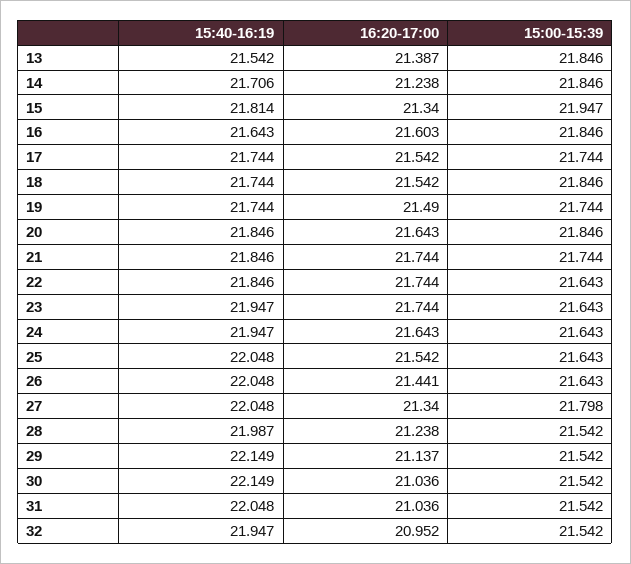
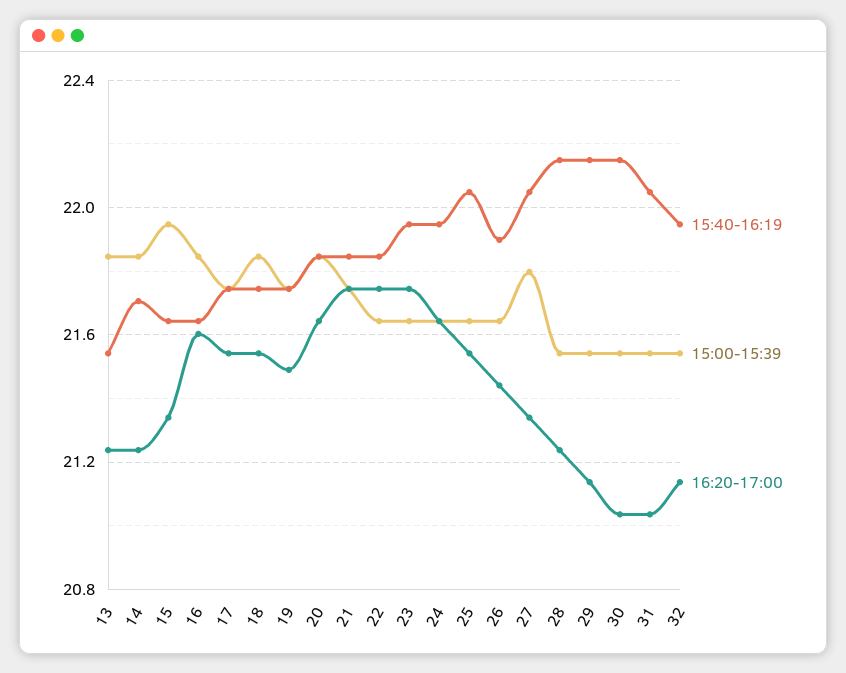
  {
    "15:40-16:19": {
      "13": 21.542,
      "14": 21.706,
-     "15": 21.814,
+     "15": 21.65,
      "16": 21.643,
      "17": 21.744,
      "18": 21.744,
      "19": 21.744,
      "20": 21.846,
      "21": 21.846,
      "22": 21.846,
      "23": 21.947,
      "24": 21.947,
      "25": 22.048,
-     "26": 22.048,
+     "26": 21.9,
      "27": 22.048,
-     "28": 21.987,
+     "28": 22.15,
      "29": 22.149,
      "30": 22.149,
      "31": 22.048,
      "32": 21.947
    },
    "16:20-17:00": {
-     "13": 21.387,
+     "13": 21.25,
      "14": 21.238,
      "15": 21.34,
      "16": 21.603,
      "17": 21.542,
      "18": 21.542,
      "19": 21.49,
      "20": 21.643,
      "21": 21.744,
      "22": 21.744,
      "23": 21.744,
      "24": 21.643,
      "25": 21.542,
      "26": 21.441,
      "27": 21.34,
      "28": 21.238,
      "29": 21.137,
      "30": 21.036,
      "31": 21.036,
-     "32": 20.952
+     "32": 21.15
    },
    "15:00-15:39": {
      "13": 21.846,
      "14": 21.846,
      "15": 21.947,
      "16": 21.846,
      "17": 21.744,
      "18": 21.846,
      "19": 21.744,
      "20": 21.846,
      "21": 21.744,
      "22": 21.643,
      "23": 21.643,
      "24": 21.643,
      "25": 21.643,
      "26": 21.643,
      "27": 21.798,
      "28": 21.542,
      "29": 21.542,
      "30": 21.542,
      "31": 21.542,
      "32": 21.542
    }
  }

